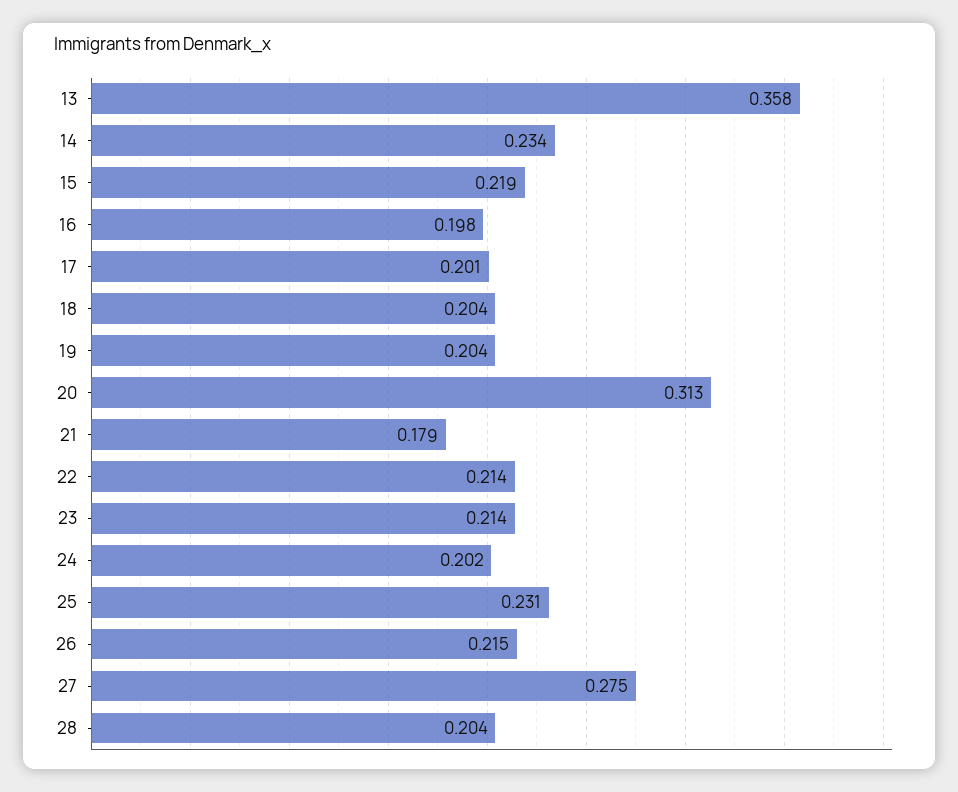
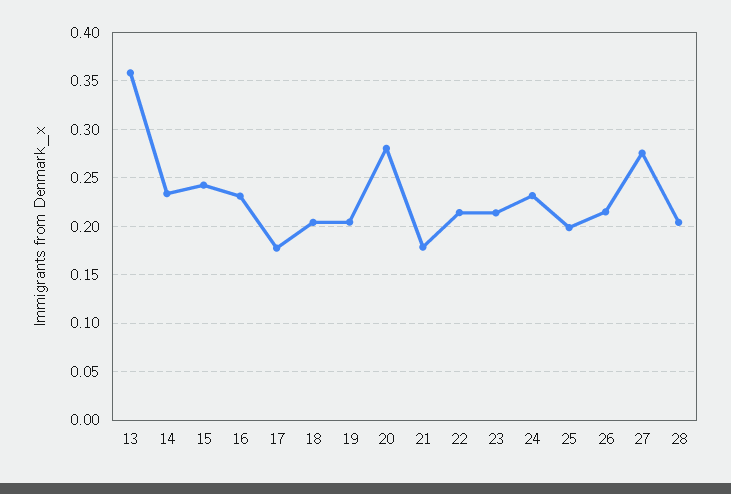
  {
    "13": 0.358,
    "14": 0.234,
-   "15": 0.219,
+   "15": 0.24,
-   "16": 0.198,
+   "16": 0.23,
-   "17": 0.201,
+   "17": 0.18,
    "18": 0.204,
    "19": 0.204,
-   "20": 0.313,
+   "20": 0.28,
    "21": 0.179,
    "22": 0.214,
    "23": 0.214,
-   "24": 0.202,
+   "24": 0.23,
-   "25": 0.231,
+   "25": 0.2,
    "26": 0.215,
    "27": 0.275,
    "28": 0.204
  }

